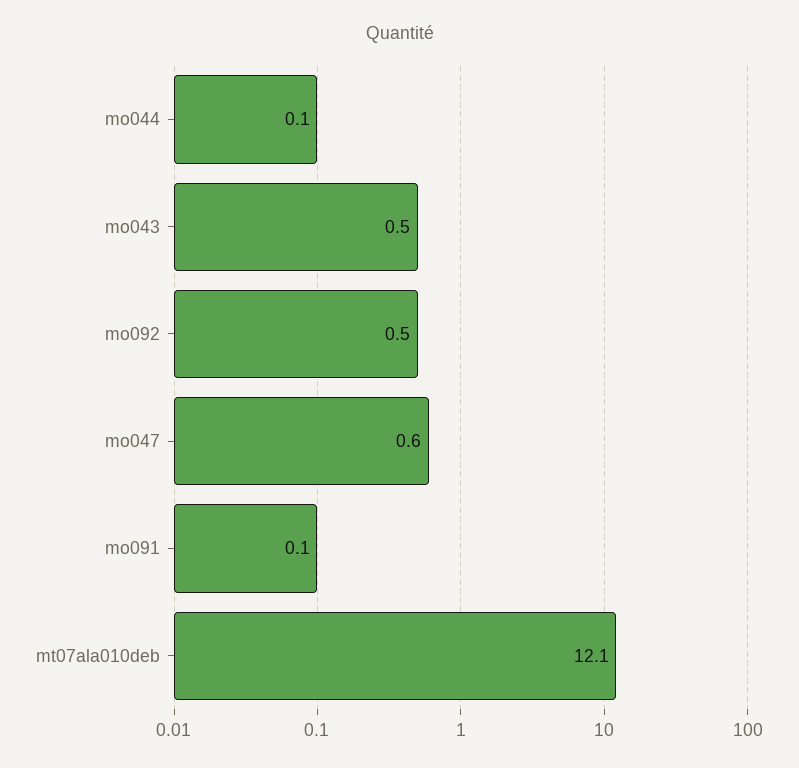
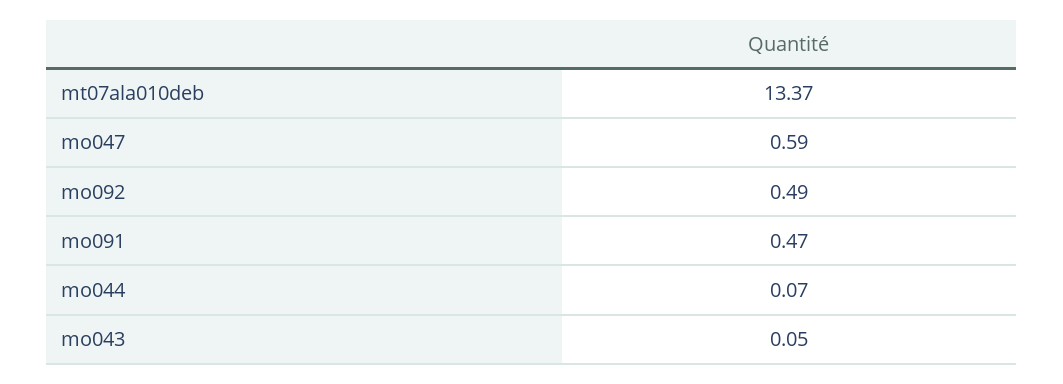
  {
    "mo044": 0.07,
-   "mo043": 0.5,
+   "mo043": 0.05,
    "mo092": 0.49,
    "mo047": 0.59,
-   "mo091": 0.1,
+   "mo091": 0.47,
-   "mt07ala010deb": 12.1
+   "mt07ala010deb": 13.37
  }

